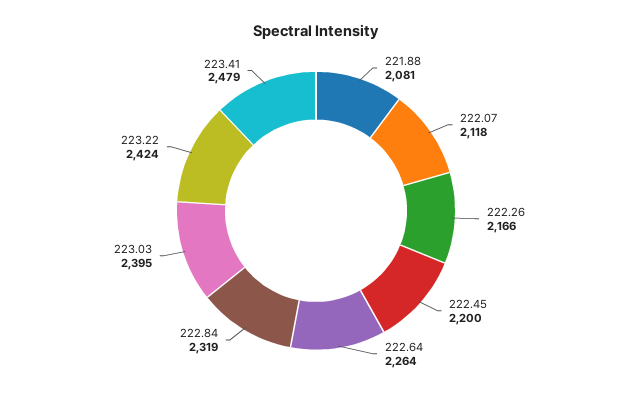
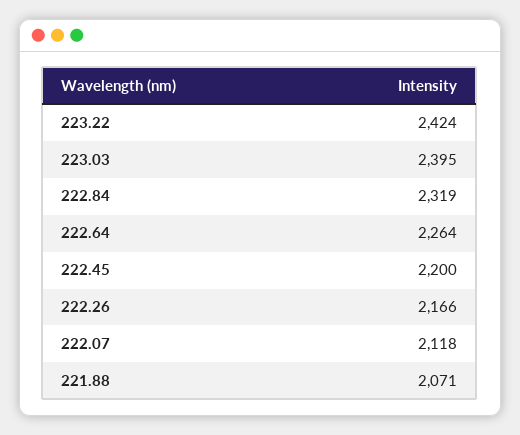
  {
-   "221.88": 2081,
+   "221.88": 2071,
    "222.07": 2118,
    "222.26": 2166,
    "222.45": 2200,
    "222.64": 2264,
    "222.84": 2319,
    "223.03": 2395,
-   "223.22": 2424,
+   "223.22": 2424
-   "223.41": 2479
  }

